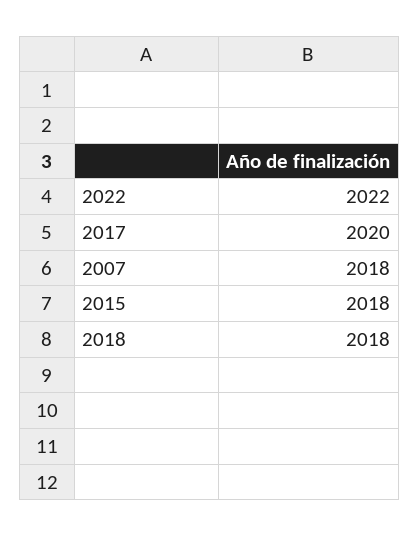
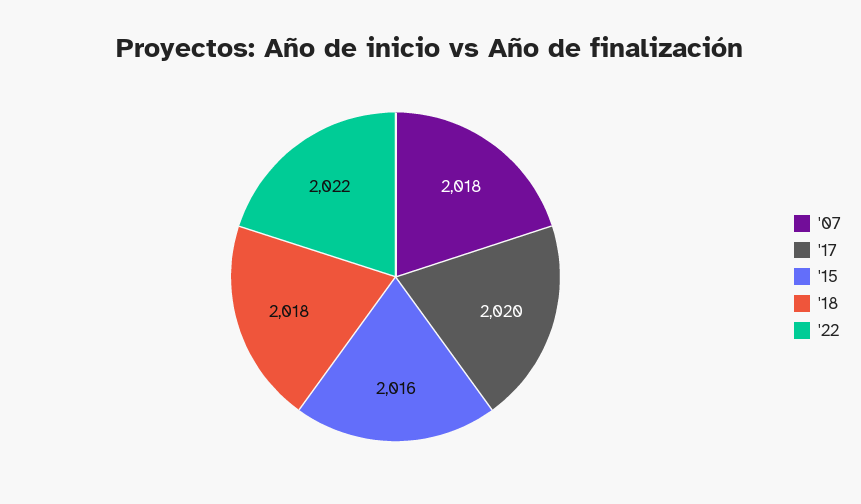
  {
    "2022": 2022,
    "2017": 2020,
    "2007": 2018,
-   "2015": 2018,
+   "2015": 2016,
    "2018": 2018
  }

